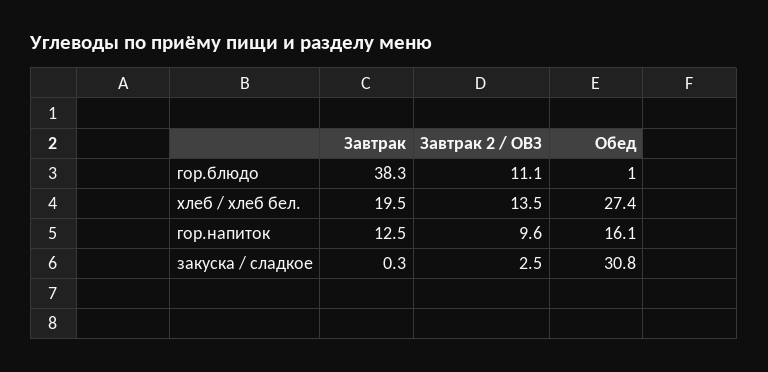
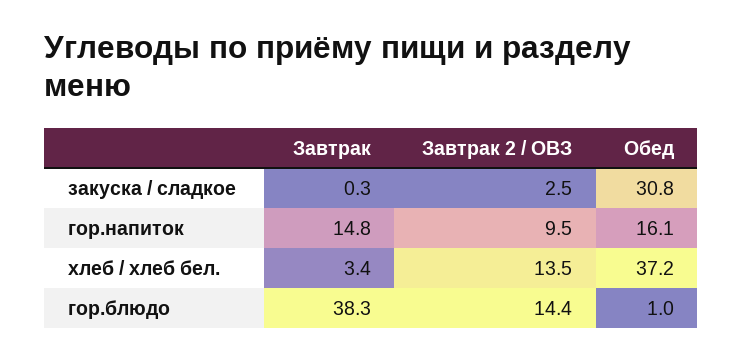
  {
    "Завтрак": {
      "гор.блюдо": 38.3,
-     "хлеб / хлеб бел.": 19.5,
+     "хлеб / хлеб бел.": 3.4,
-     "гор.напиток": 12.5,
+     "гор.напиток": 14.8,
      "закуска / сладкое": 0.3
    },
    "Завтрак 2 / ОВЗ": {
-     "гор.блюдо": 11.1,
+     "гор.блюдо": 14.4,
      "хлеб / хлеб бел.": 13.5,
-     "гор.напиток": 9.6,
+     "гор.напиток": 9.5,
      "закуска / сладкое": 2.5
    },
    "Обед": {
      "гор.блюдо": 1,
-     "хлеб / хлеб бел.": 27.4,
+     "хлеб / хлеб бел.": 37.2,
      "гор.напиток": 16.1,
      "закуска / сладкое": 30.8
    }
  }

